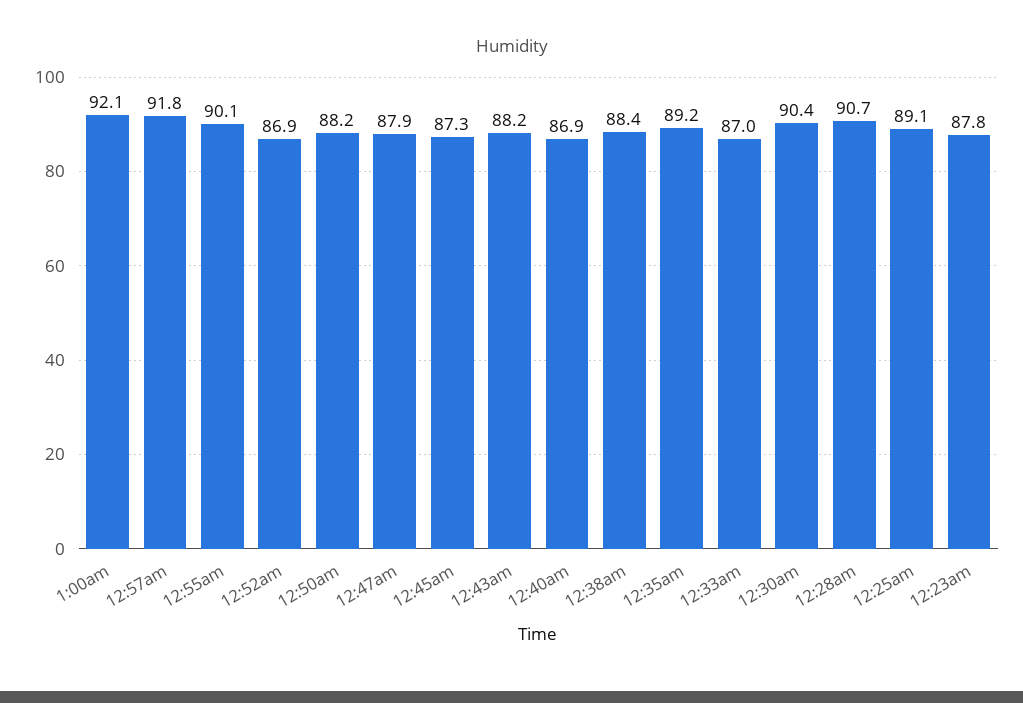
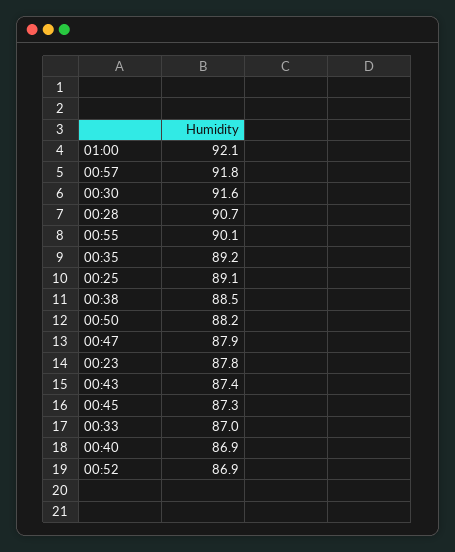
  {
    "1:00am": 92.1,
    "12:57am": 91.8,
    "12:55am": 90.1,
    "12:52am": 86.9,
    "12:50am": 88.2,
    "12:47am": 87.9,
    "12:45am": 87.3,
-   "12:43am": 88.2,
+   "12:43am": 87.4,
    "12:40am": 86.9,
-   "12:38am": 88.4,
+   "12:38am": 88.5,
    "12:35am": 89.2,
    "12:33am": 87,
-   "12:30am": 90.4,
+   "12:30am": 91.6,
    "12:28am": 90.7,
    "12:25am": 89.1,
    "12:23am": 87.8
  }

